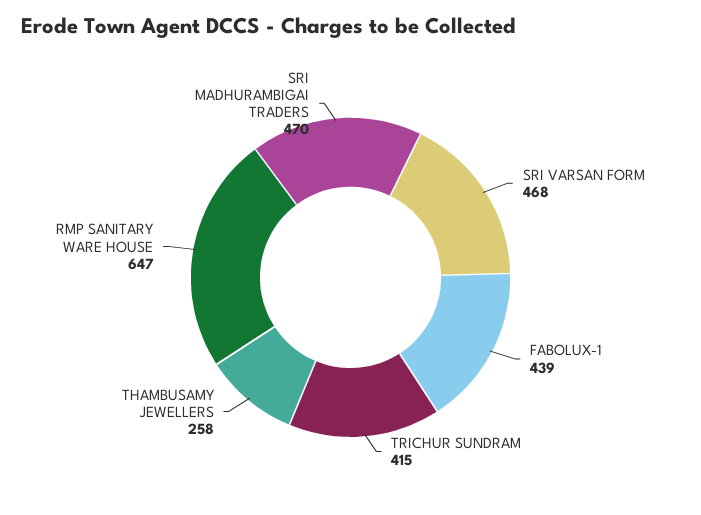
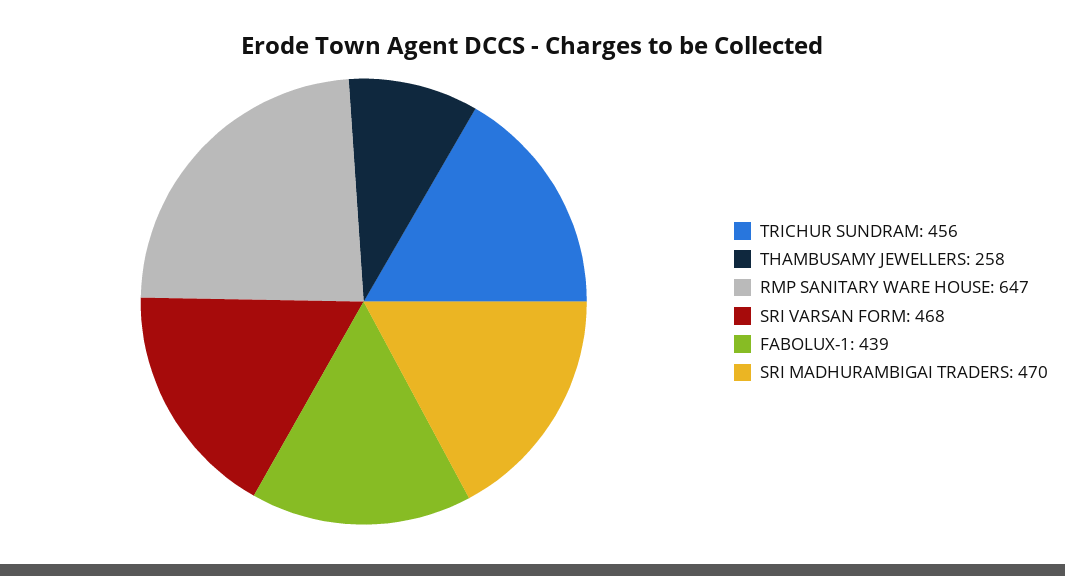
  {
    "SRI VARSAN FORM": 468,
    "FABOLUX-1": 439,
-   "TRICHUR SUNDRAM": 415,
+   "TRICHUR SUNDRAM": 456,
    "THAMBUSAMY JEWELLERS": 258,
    "RMP SANITARY WARE HOUSE": 647,
    "SRI MADHURAMBIGAI TRADERS": 470
  }

